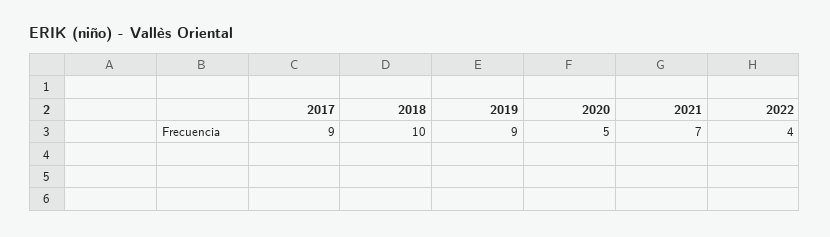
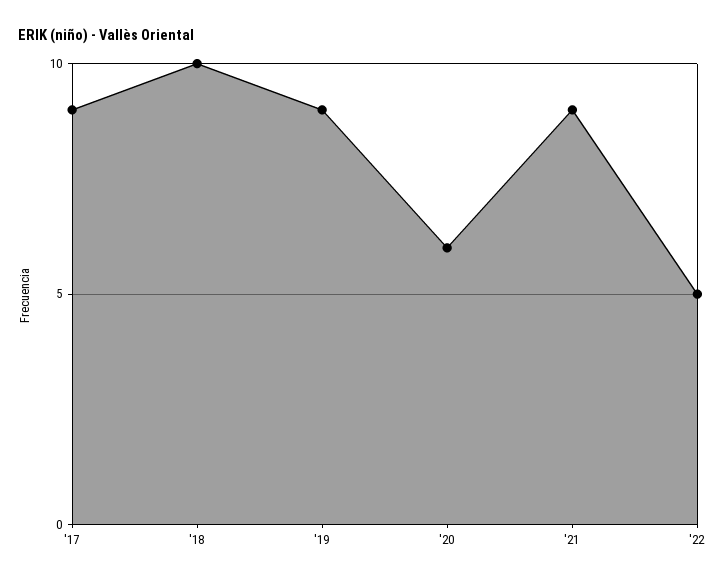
  {
    "2017": 9,
    "2018": 10,
    "2019": 9,
-   "2020": 5,
+   "2020": 6,
-   "2021": 7,
+   "2021": 9,
-   "2022": 4
+   "2022": 5
  }

